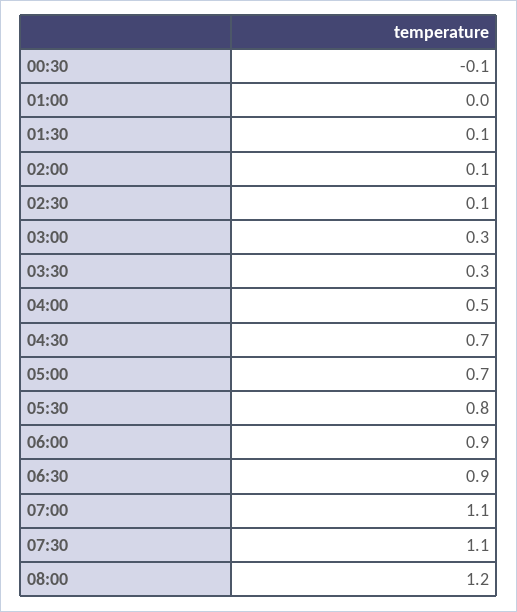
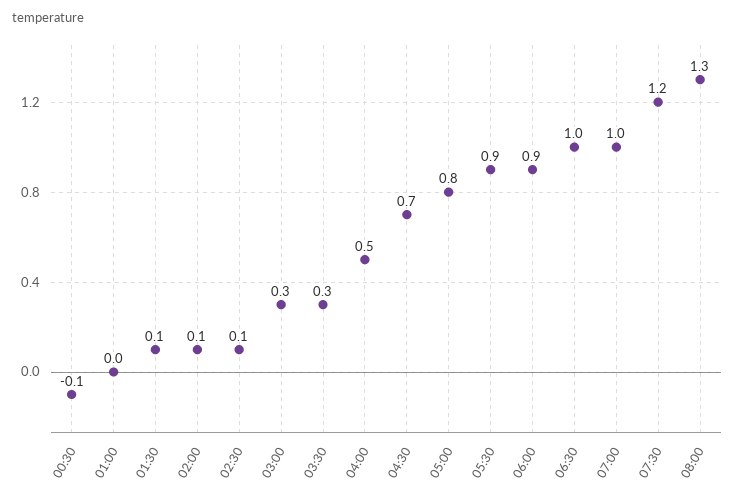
  {
    "00:30": -0.1,
    "01:00": 0,
    "01:30": 0.1,
    "02:00": 0.1,
    "02:30": 0.1,
    "03:00": 0.3,
    "03:30": 0.3,
    "04:00": 0.5,
    "04:30": 0.7,
-   "05:00": 0.7,
+   "05:00": 0.8,
-   "05:30": 0.8,
+   "05:30": 0.9,
    "06:00": 0.9,
-   "06:30": 0.9,
+   "06:30": 1,
-   "07:00": 1.1,
+   "07:00": 1,
-   "07:30": 1.1,
+   "07:30": 1.2,
-   "08:00": 1.2
+   "08:00": 1.3
  }

